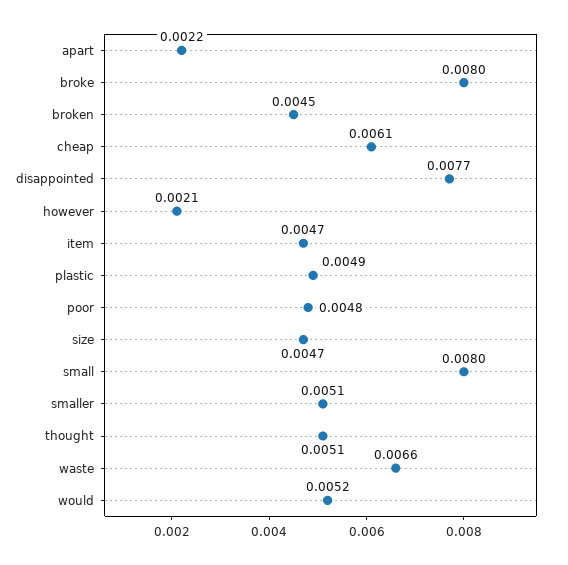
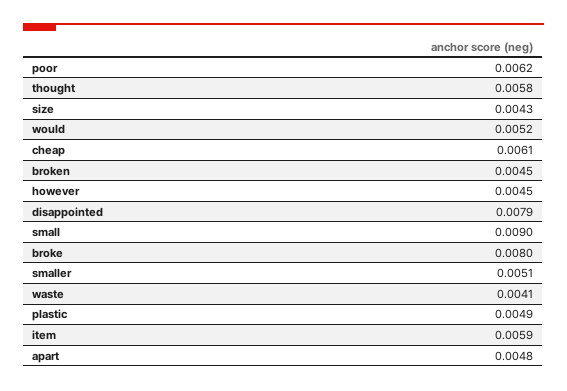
  {
-   "apart": 0.0022,
+   "apart": 0.0048,
    "broke": 0.008,
    "broken": 0.0045,
    "cheap": 0.0061,
-   "disappointed": 0.0077,
+   "disappointed": 0.0079,
-   "however": 0.0021,
+   "however": 0.0045,
-   "item": 0.0047,
+   "item": 0.0059,
    "plastic": 0.0049,
-   "poor": 0.0048,
+   "poor": 0.0062,
-   "size": 0.0047,
+   "size": 0.0043,
-   "small": 0.008,
+   "small": 0.009,
    "smaller": 0.0051,
-   "thought": 0.0051,
+   "thought": 0.0058,
-   "waste": 0.0066,
+   "waste": 0.0041,
    "would": 0.0052
  }

